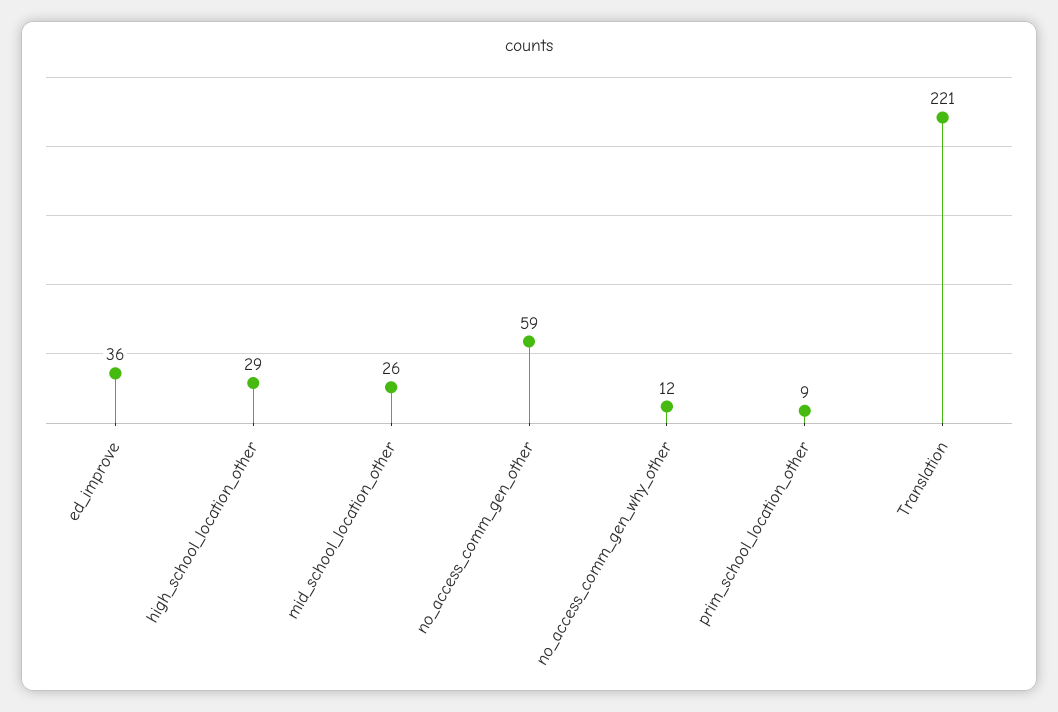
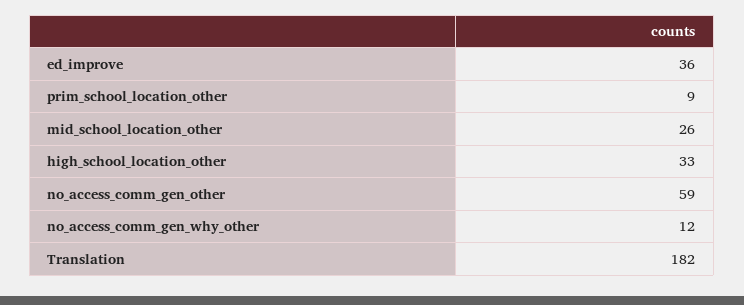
  {
    "ed_improve": 36,
-   "high_school_location_other": 29,
+   "high_school_location_other": 33,
    "mid_school_location_other": 26,
    "no_access_comm_gen_other": 59,
    "no_access_comm_gen_why_other": 12,
    "prim_school_location_other": 9,
-   "Translation": 221
+   "Translation": 182
  }

